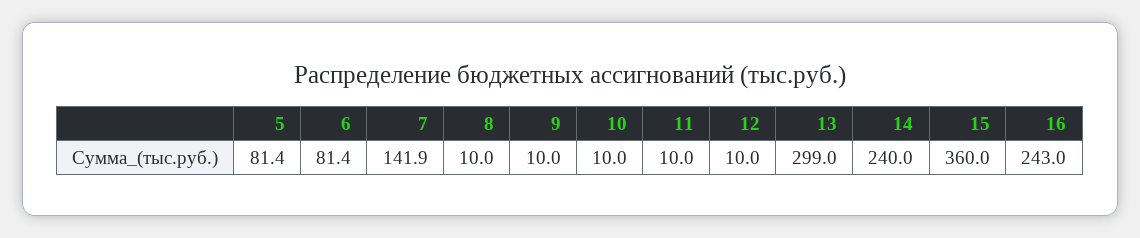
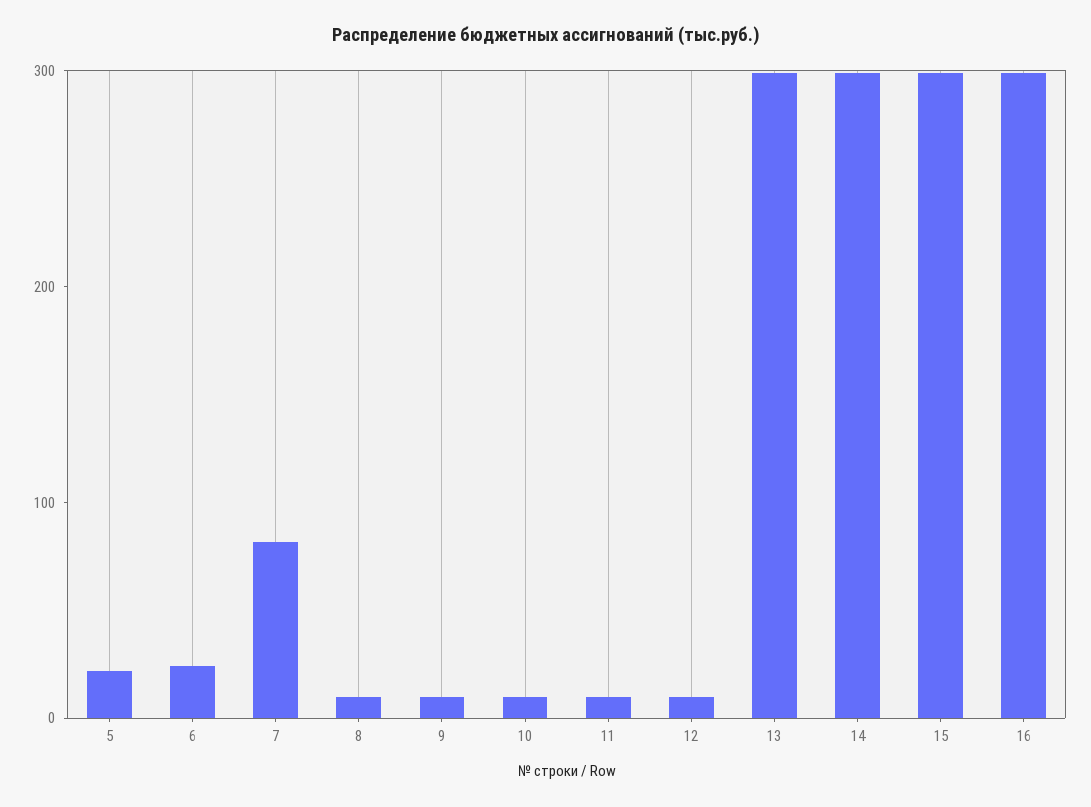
  {
-   "5": 81.4,
+   "5": 20,
-   "6": 81.4,
+   "6": 20,
-   "7": 141.9,
+   "7": 80,
    "8": 10,
    "9": 10,
    "10": 10,
    "11": 10,
    "12": 10,
    "13": 299,
-   "14": 240,
+   "14": 300,
-   "15": 360,
+   "15": 300,
-   "16": 243
+   "16": 300
  }

